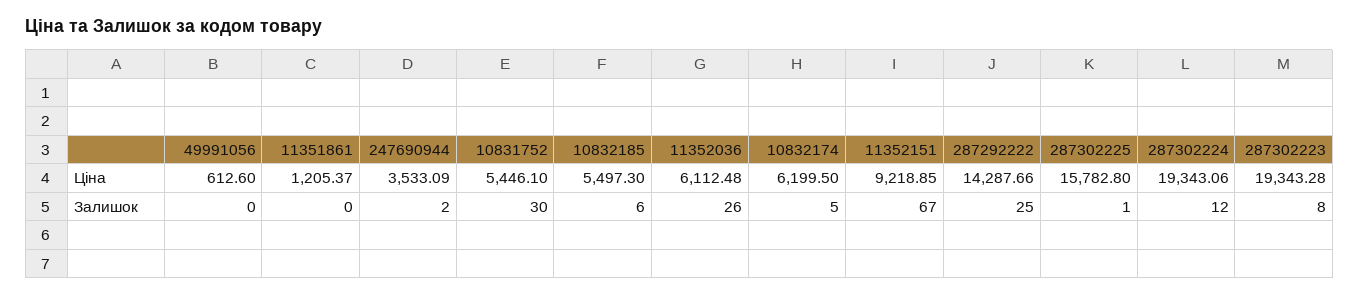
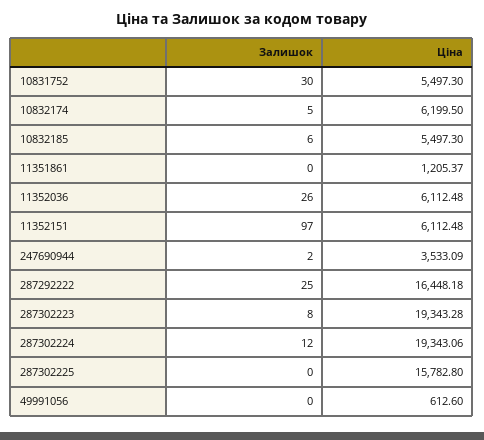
  {
    "49991056": {
      "Ціна": 612.6,
      "Залишок": 0
    },
    "11351861": {
      "Ціна": 1205.37,
      "Залишок": 0
    },
    "247690944": {
      "Ціна": 3533.09,
      "Залишок": 2
    },
    "10831752": {
-     "Ціна": 5446.1,
+     "Ціна": 5497.3,
      "Залишок": 30
    },
    "10832185": {
      "Ціна": 5497.3,
      "Залишок": 6
    },
    "11352036": {
      "Ціна": 6112.48,
      "Залишок": 26
    },
    "10832174": {
      "Ціна": 6199.5,
      "Залишок": 5
    },
    "11352151": {
-     "Ціна": 9218.85,
+     "Ціна": 6112.48,
-     "Залишок": 67
+     "Залишок": 97
    },
    "287292222": {
-     "Ціна": 14287.66,
+     "Ціна": 16448.18,
      "Залишок": 25
    },
    "287302225": {
      "Ціна": 15782.8,
-     "Залишок": 1
+     "Залишок": 0
    },
    "287302224": {
      "Ціна": 19343.06,
      "Залишок": 12
    },
    "287302223": {
      "Ціна": 19343.28,
      "Залишок": 8
    }
  }

